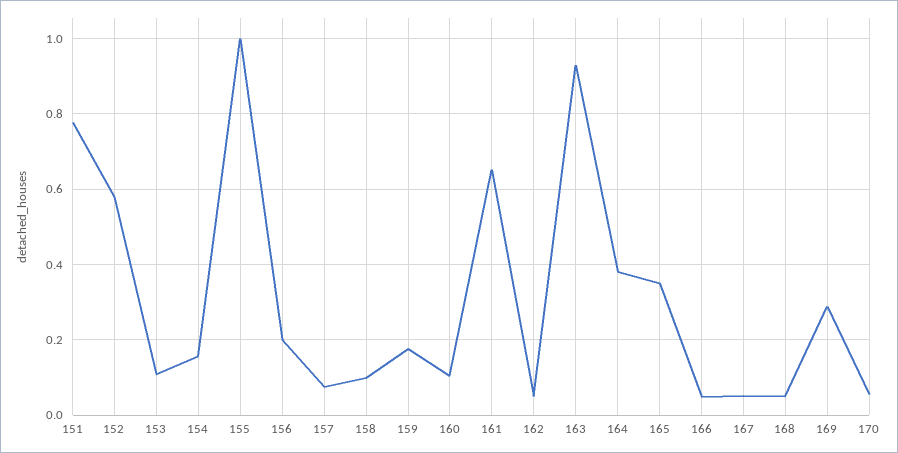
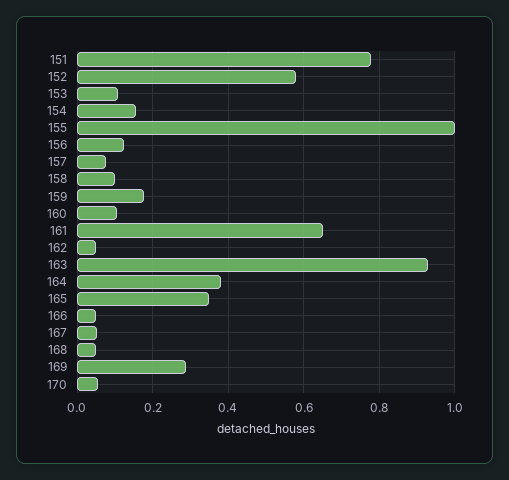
  {
    "151": 0.78,
    "152": 0.58,
    "153": 0.1,
    "154": 0.16,
    "155": 1,
-   "156": 0.2,
+   "156": 0.12,
    "157": 0.08,
    "158": 0.1,
    "159": 0.18,
    "160": 0.1,
    "161": 0.66,
    "162": 0.06,
    "163": 0.92,
    "164": 0.38,
    "165": 0.36,
    "166": 0.04,
    "167": 0.06,
    "168": 0.06,
    "169": 0.28,
    "170": 0.06
  }

